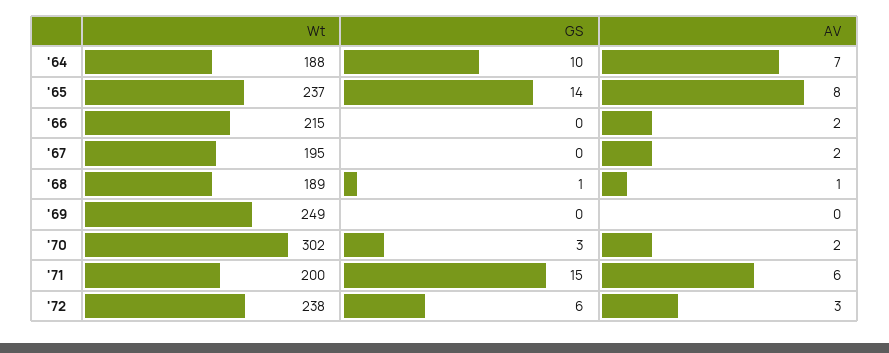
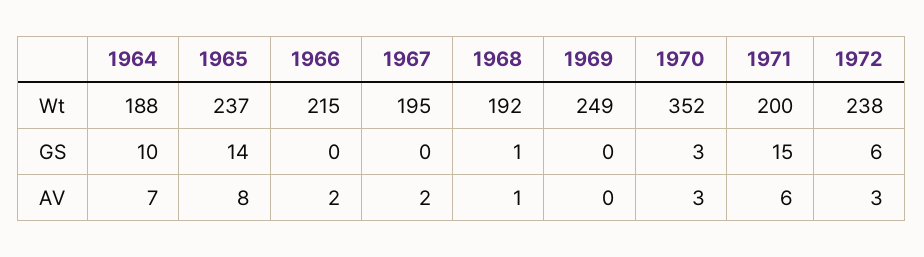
  {
    "Wt": {
      "'64": 188,
      "'65": 237,
      "'66": 215,
      "'67": 195,
-     "'68": 189,
+     "'68": 192,
      "'69": 249,
-     "'70": 302,
+     "'70": 352,
      "'71": 200,
      "'72": 238
    },
    "GS": {
      "'64": 10,
      "'65": 14,
      "'66": 0,
      "'67": 0,
      "'68": 1,
      "'69": 0,
      "'70": 3,
      "'71": 15,
      "'72": 6
    },
    "AV": {
      "'64": 7,
      "'65": 8,
      "'66": 2,
      "'67": 2,
      "'68": 1,
      "'69": 0,
-     "'70": 2,
+     "'70": 3,
      "'71": 6,
      "'72": 3
    }
  }

